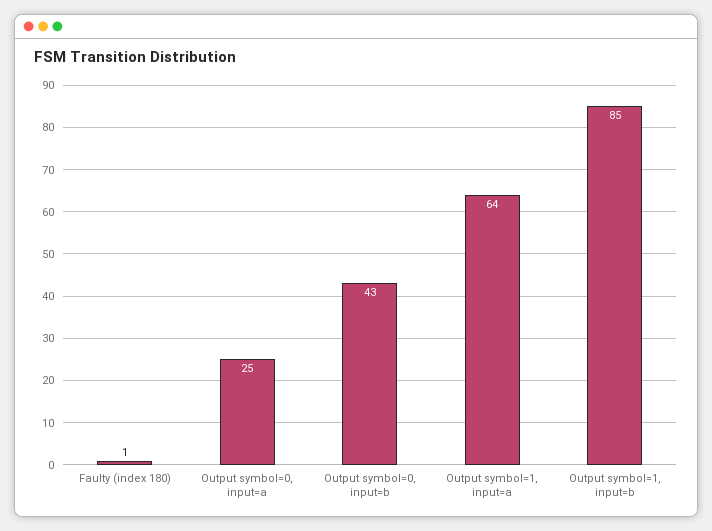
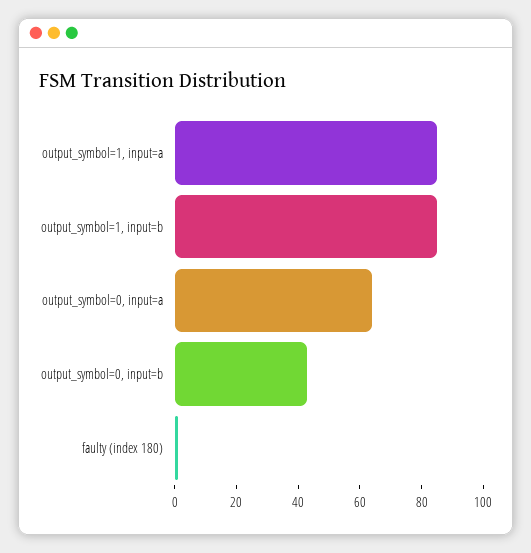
  {
    "Faulty (index 180)": 1,
-   "Output symbol=0, input=a": 25,
+   "Output symbol=0, input=a": 65,
    "Output symbol=0, input=b": 43,
-   "Output symbol=1, input=a": 64,
+   "Output symbol=1, input=a": 85,
    "Output symbol=1, input=b": 85
  }

